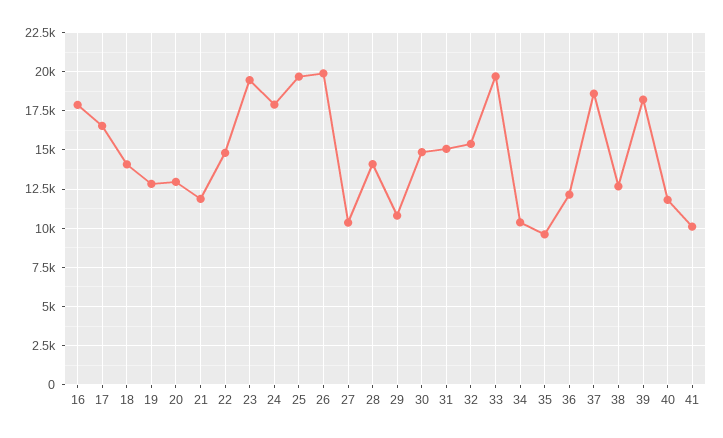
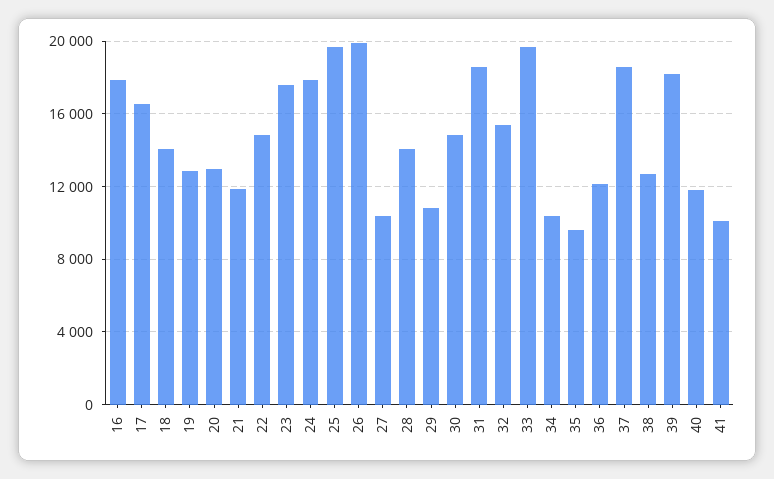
  {
    "16": 18000,
    "17": 16500,
    "18": 14000,
    "19": 13000,
    "20": 13000,
    "21": 12000,
    "22": 15000,
-   "23": 19500,
+   "23": 17500,
    "24": 18000,
    "25": 19500,
    "26": 20000,
    "27": 10500,
    "28": 14000,
    "29": 11000,
    "30": 15000,
-   "31": 15000,
+   "31": 18500,
    "32": 15500,
    "33": 19500,
    "34": 10500,
    "35": 9500,
    "36": 12000,
    "37": 18500,
    "38": 12500,
    "39": 18000,
    "40": 12000,
    "41": 10000
  }

